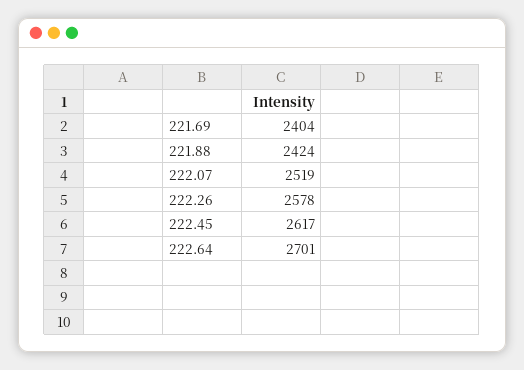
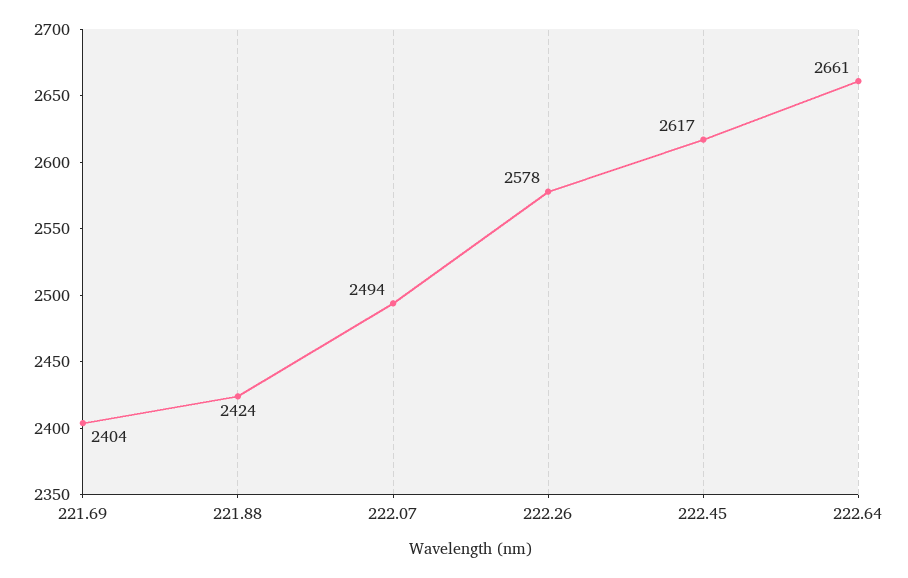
  {
    "221.69": 2404,
    "221.88": 2424,
-   "222.07": 2519,
+   "222.07": 2494,
    "222.26": 2578,
    "222.45": 2617,
-   "222.64": 2701
+   "222.64": 2661
  }

